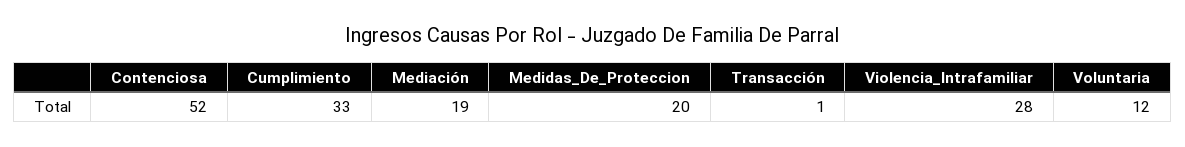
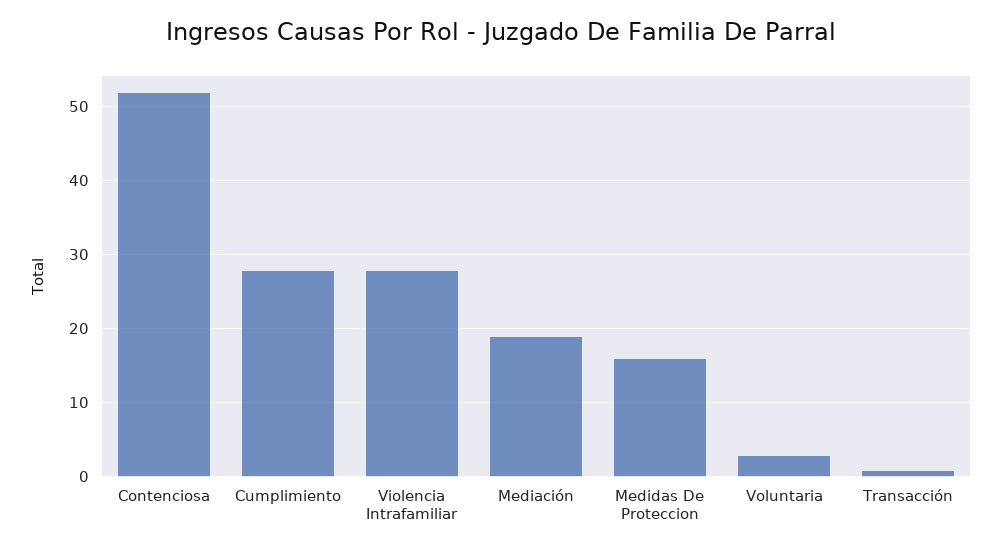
  {
    "Contenciosa": 52,
-   "Cumplimiento": 33,
+   "Cumplimiento": 28,
    "Mediación": 19,
-   "Medidas_De_Proteccion": 20,
+   "Medidas_De_Proteccion": 16,
    "Transacción": 1,
    "Violencia_Intrafamiliar": 28,
-   "Voluntaria": 12
+   "Voluntaria": 3
  }

